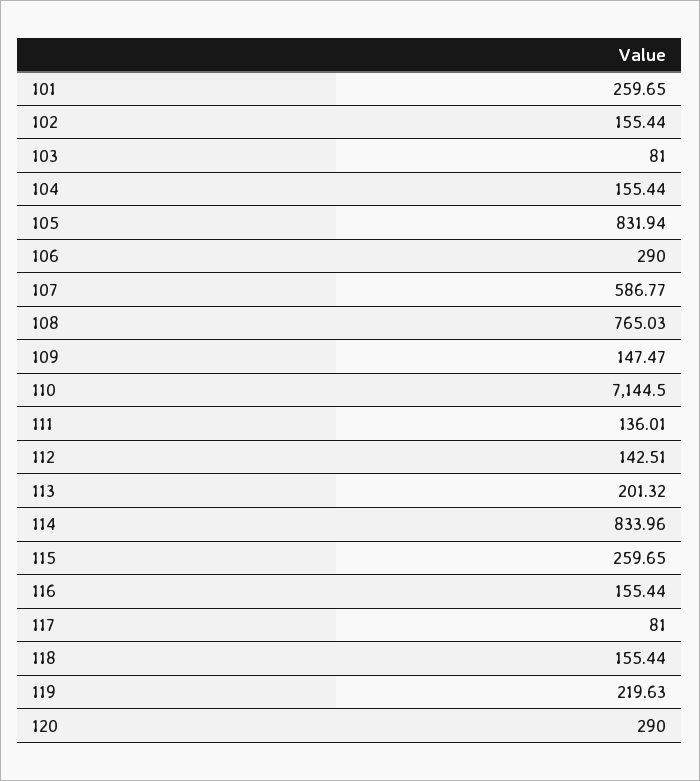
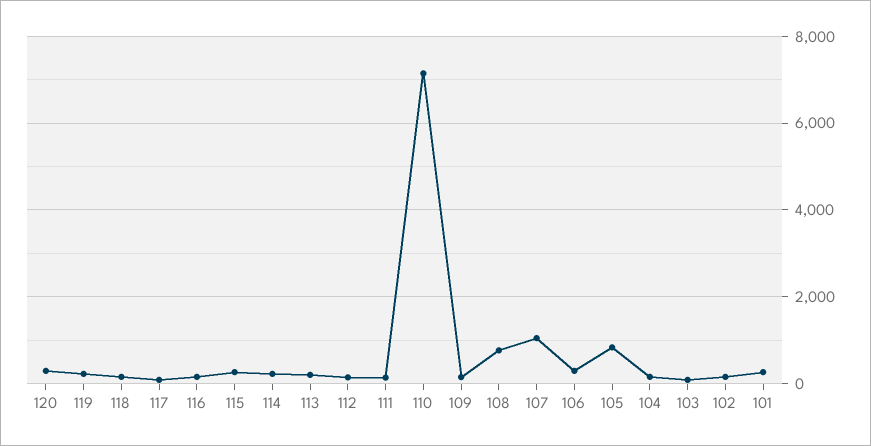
  {
    "101": 259.65,
    "102": 155.44,
    "103": 81,
    "104": 155.44,
    "105": 831.94,
    "106": 290,
-   "107": 586.77,
+   "107": 1000,
    "108": 765.03,
    "109": 147.47,
    "110": 7144.5,
    "111": 136.01,
    "112": 142.51,
    "113": 201.32,
-   "114": 833.96,
+   "114": 200,
    "115": 259.65,
    "116": 155.44,
    "117": 81,
    "118": 155.44,
    "119": 219.63,
    "120": 290
  }

